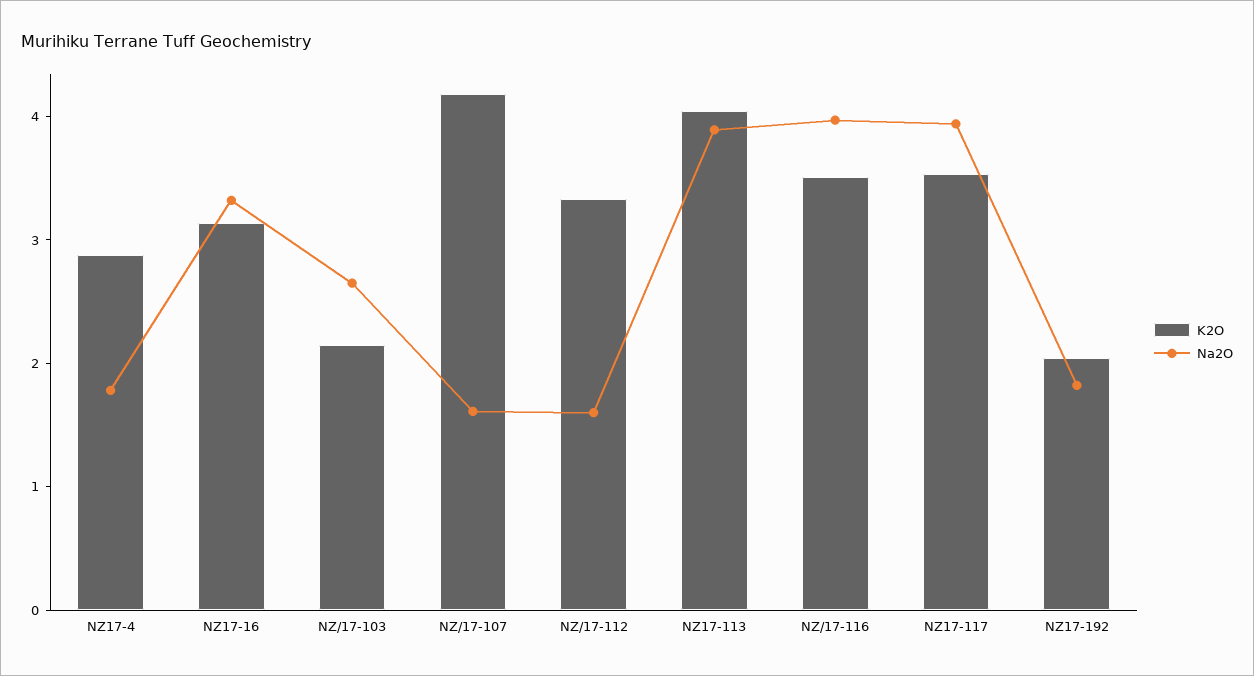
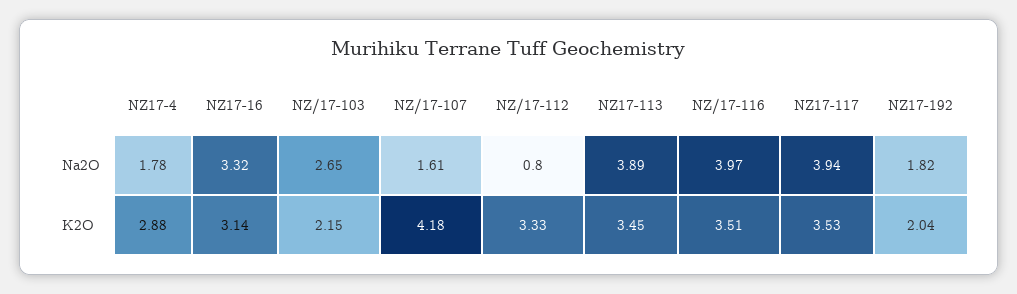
  {
    "K2O": {
      "NZ17-4": 2.88,
      "NZ17-16": 3.14,
      "NZ/17-103": 2.15,
      "NZ/17-107": 4.18,
      "NZ/17-112": 3.33,
-     "NZ17-113": 4,
+     "NZ17-113": 3.45,
      "NZ/17-116": 3.51,
      "NZ17-117": 3.53,
      "NZ17-192": 2.04
    },
    "Na2O": {
      "NZ17-4": 1.78,
      "NZ17-16": 3.32,
      "NZ/17-103": 2.65,
      "NZ/17-107": 1.61,
-     "NZ/17-112": 1.6,
+     "NZ/17-112": 0.8,
      "NZ17-113": 3.89,
      "NZ/17-116": 3.97,
      "NZ17-117": 3.94,
      "NZ17-192": 1.82
    }
  }

